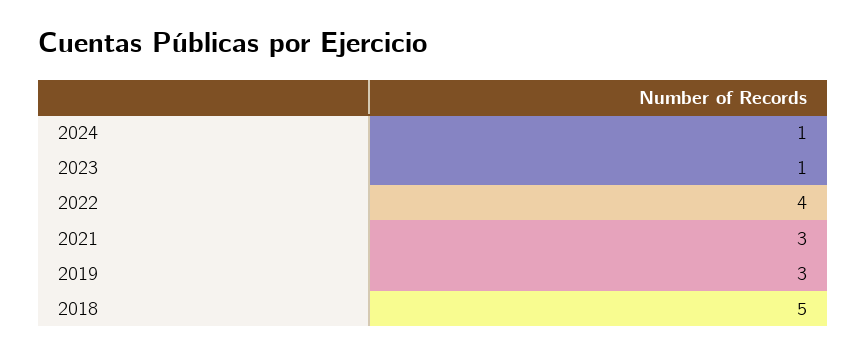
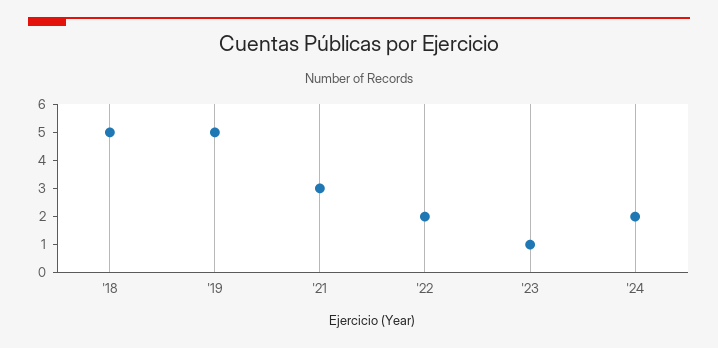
  {
-   "2024": 1,
+   "2024": 2,
    "2023": 1,
-   "2022": 4,
+   "2022": 2,
    "2021": 3,
-   "2019": 3,
+   "2019": 5,
    "2018": 5
  }

